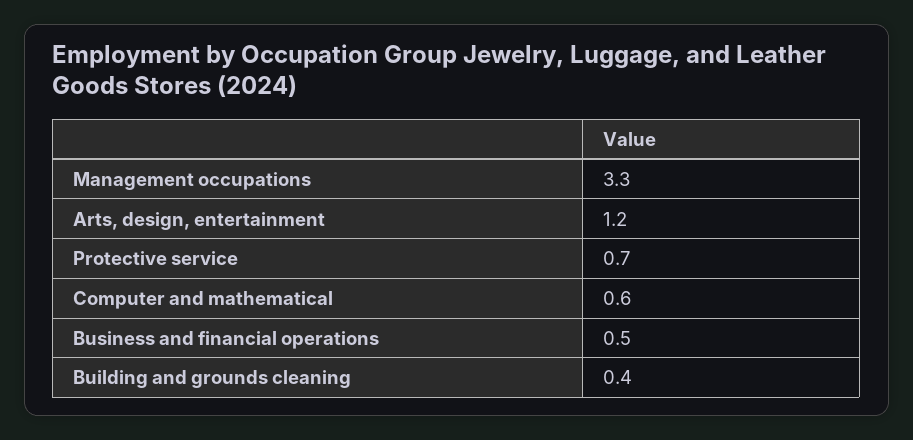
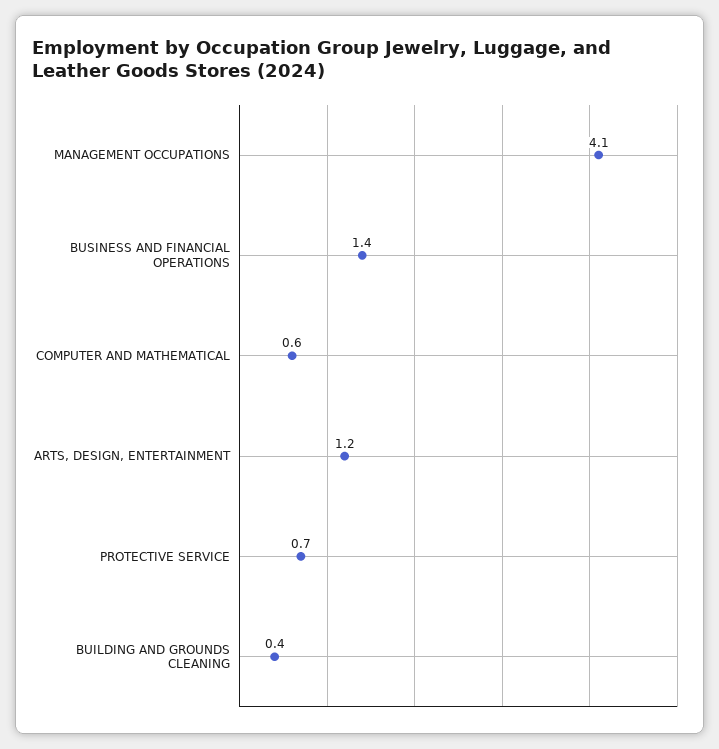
  {
-   "Management occupations": 3.3,
+   "Management occupations": 4.1,
    "Arts, design, entertainment": 1.2,
    "Protective service": 0.7,
    "Computer and mathematical": 0.6,
-   "Business and financial operations": 0.5,
+   "Business and financial operations": 1.4,
    "Building and grounds cleaning": 0.4
  }

